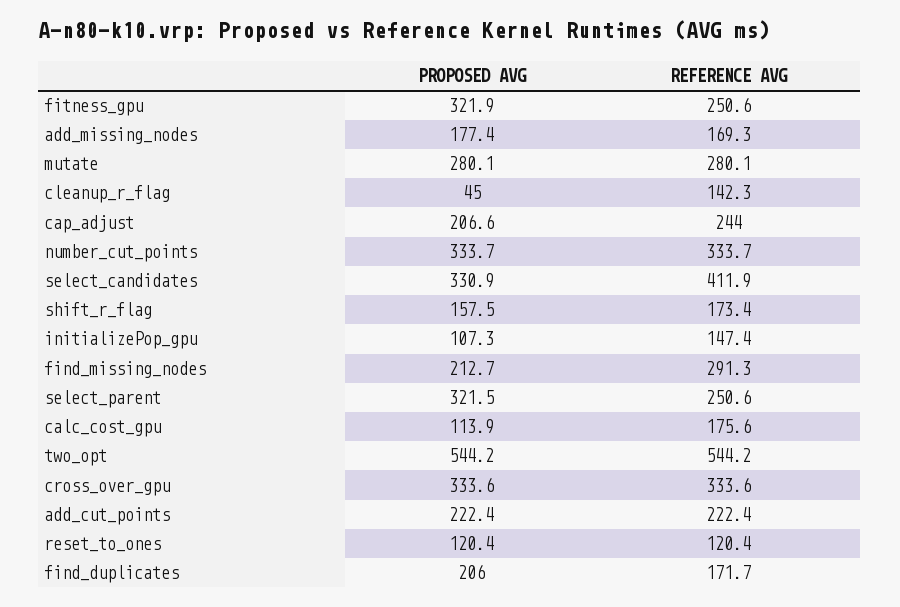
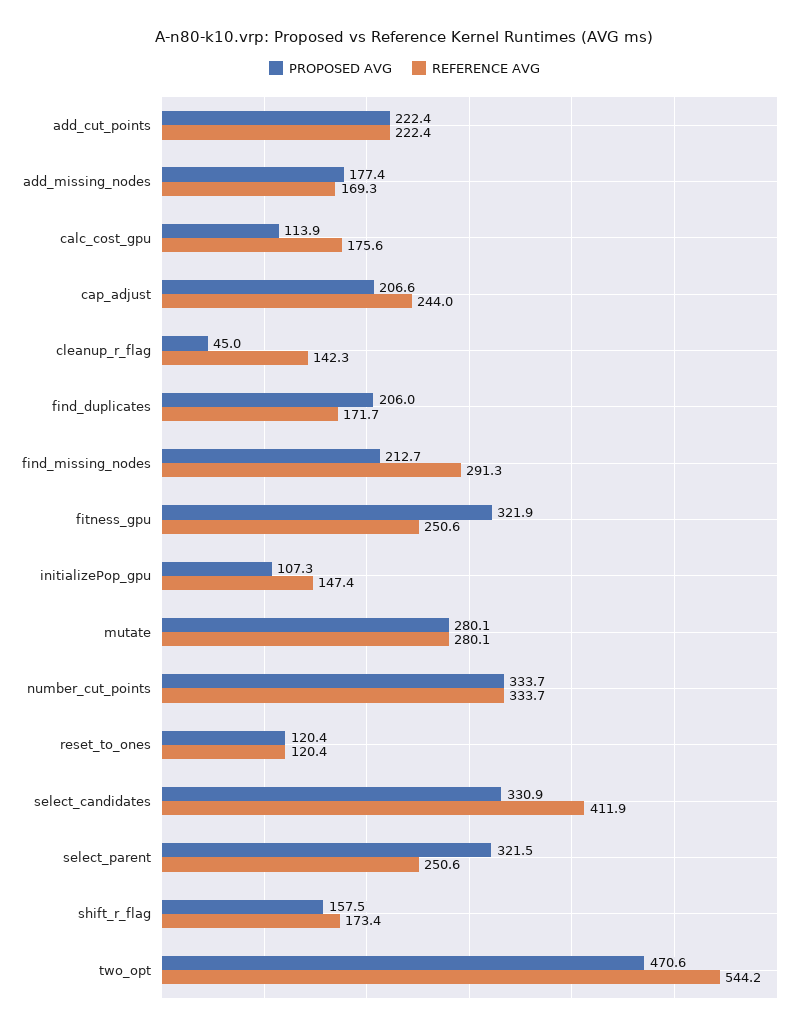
  {
    "PROPOSED AVG": {
      "fitness_gpu": 321.9,
      "add_missing_nodes": 177.4,
      "mutate": 280.1,
      "cleanup_r_flag": 45,
      "cap_adjust": 206.6,
      "number_cut_points": 333.7,
      "select_candidates": 330.9,
      "shift_r_flag": 157.5,
      "initializePop_gpu": 107.3,
      "find_missing_nodes": 212.7,
      "select_parent": 321.5,
      "calc_cost_gpu": 113.9,
-     "two_opt": 544.2,
+     "two_opt": 470.6,
-     "cross_over_gpu": 333.6,
      "add_cut_points": 222.4,
      "reset_to_ones": 120.4,
      "find_duplicates": 206
    },
    "REFERENCE AVG": {
      "fitness_gpu": 250.6,
      "add_missing_nodes": 169.3,
      "mutate": 280.1,
      "cleanup_r_flag": 142.3,
      "cap_adjust": 244,
      "number_cut_points": 333.7,
      "select_candidates": 411.9,
      "shift_r_flag": 173.4,
      "initializePop_gpu": 147.4,
      "find_missing_nodes": 291.3,
      "select_parent": 250.6,
      "calc_cost_gpu": 175.6,
      "two_opt": 544.2,
-     "cross_over_gpu": 333.6,
      "add_cut_points": 222.4,
      "reset_to_ones": 120.4,
      "find_duplicates": 171.7
    }
  }

